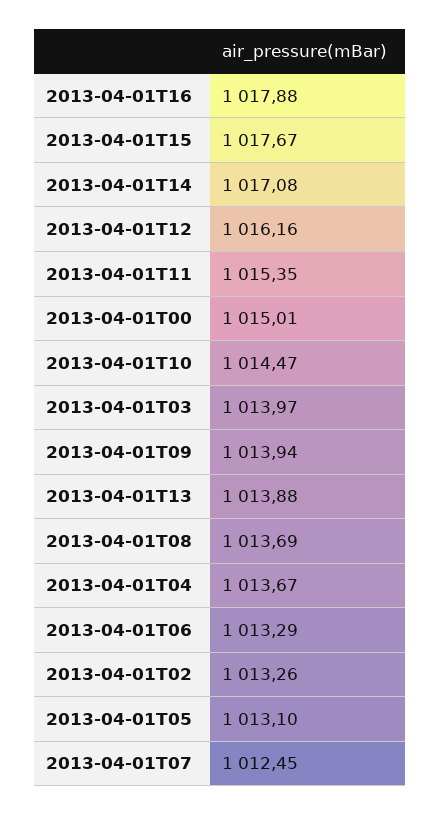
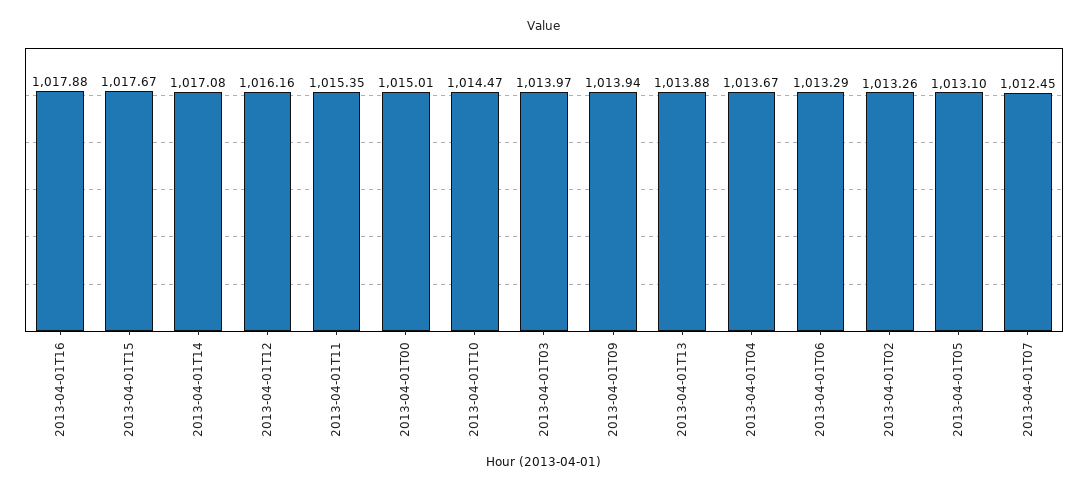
  {
    "2013-04-01T16": 1017.88,
    "2013-04-01T15": 1017.67,
    "2013-04-01T14": 1017.08,
    "2013-04-01T12": 1016.16,
    "2013-04-01T11": 1015.35,
    "2013-04-01T00": 1015.01,
    "2013-04-01T10": 1014.47,
    "2013-04-01T03": 1013.97,
    "2013-04-01T09": 1013.94,
    "2013-04-01T13": 1013.88,
-   "2013-04-01T08": 1013.69,
    "2013-04-01T04": 1013.67,
    "2013-04-01T06": 1013.29,
    "2013-04-01T02": 1013.26,
    "2013-04-01T05": 1013.1,
    "2013-04-01T07": 1012.45
  }

